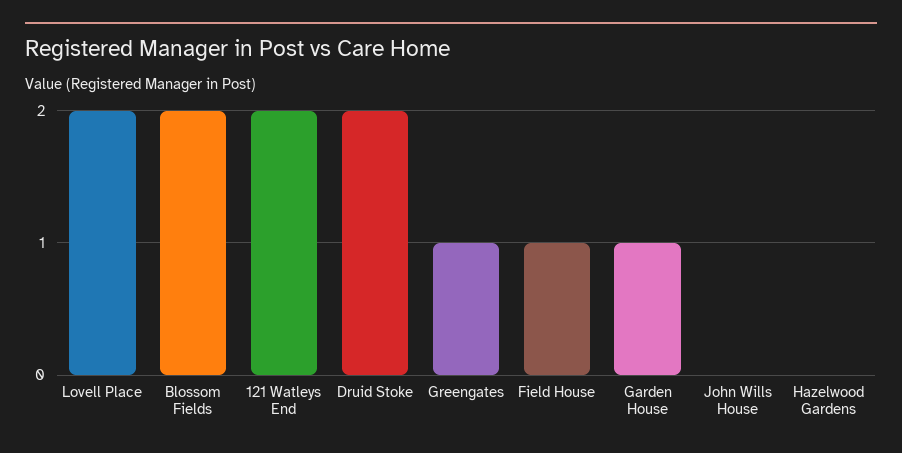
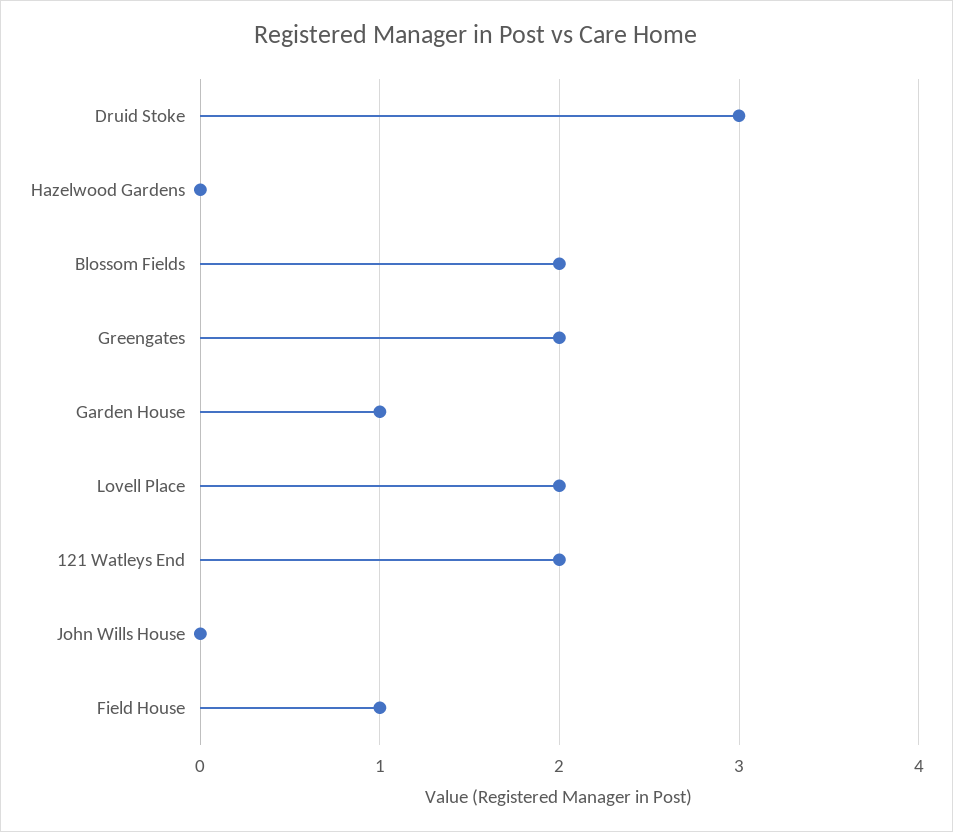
  {
    "Lovell Place": 2,
    "Blossom Fields": 2,
    "121 Watleys End": 2,
-   "Druid Stoke": 2,
+   "Druid Stoke": 3,
-   "Greengates": 1,
+   "Greengates": 2,
    "Field House": 1,
    "Garden House": 1,
    "John Wills House": 0,
    "Hazelwood Gardens": 0
  }

